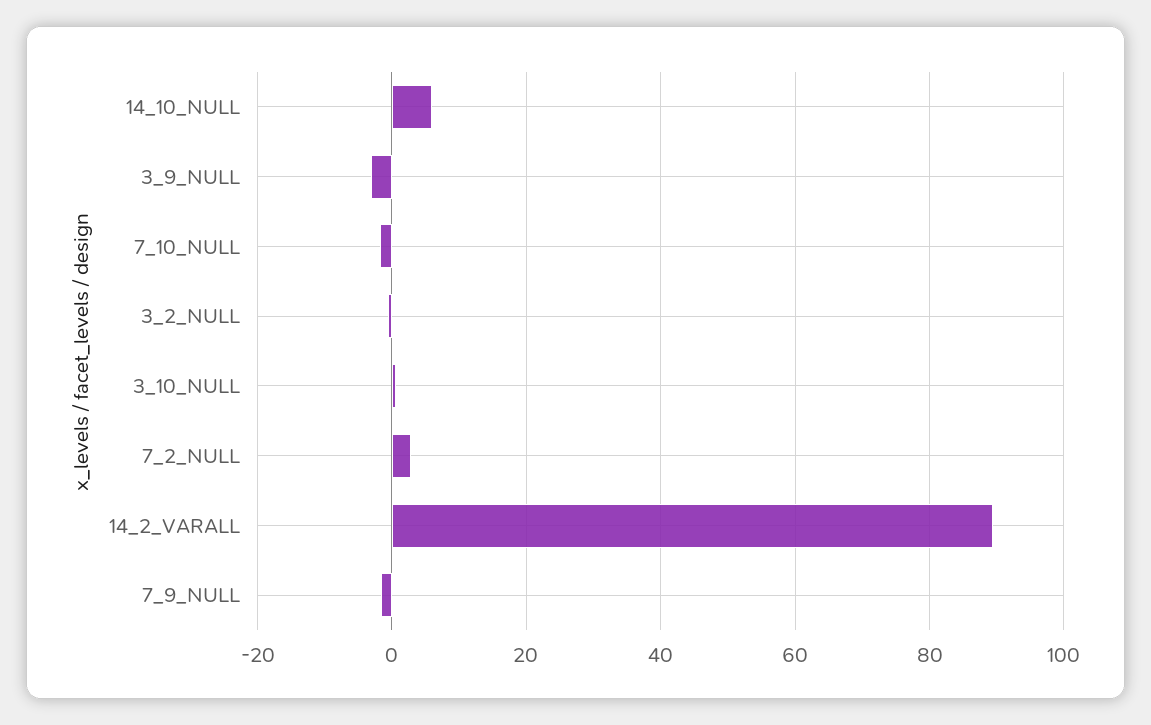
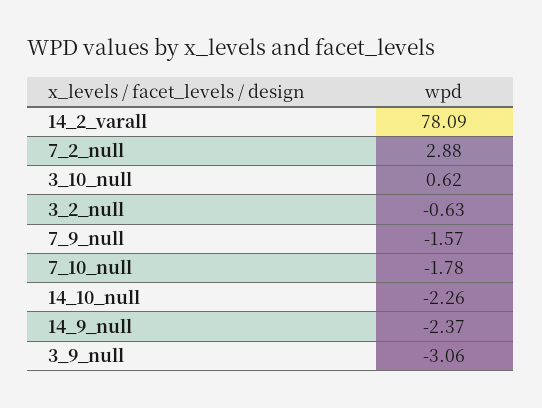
  {
-   "14_10_NULL": 6,
+   "14_10_NULL": -2.26,
    "3_9_NULL": -3.06,
    "7_10_NULL": -1.78,
    "3_2_NULL": -0.63,
    "3_10_NULL": 0.62,
    "7_2_NULL": 2.88,
-   "14_2_VARALL": 90,
+   "14_2_VARALL": 78.09,
-   "7_9_NULL": -1.57
+   "7_9_NULL": -1.57,
+   "14_9_null": -2.37
  }

